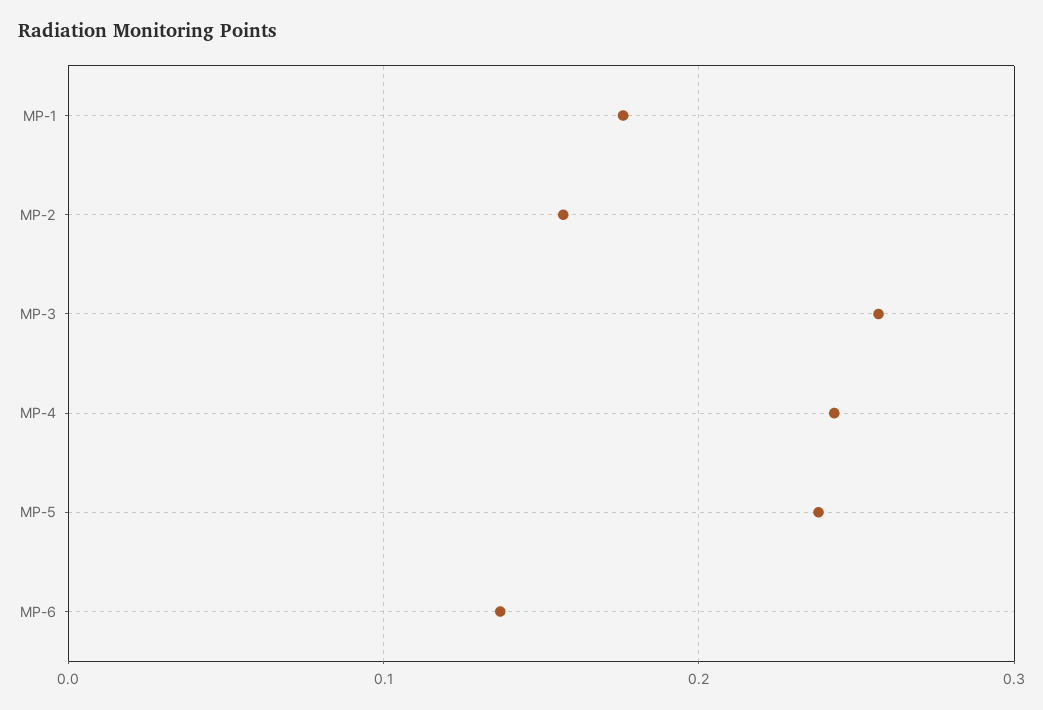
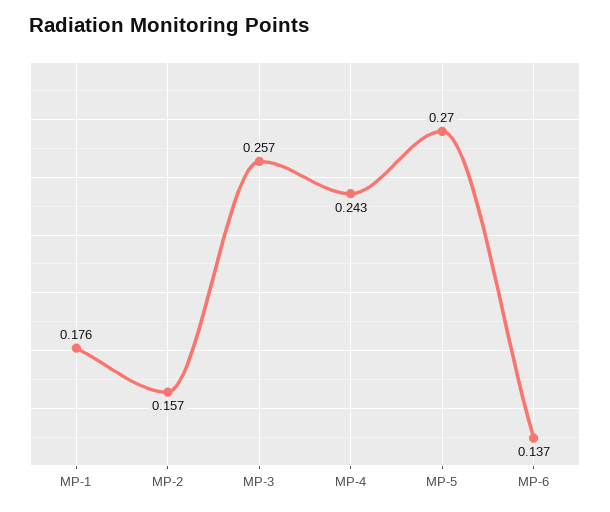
  {
    "MP-1": 0.176,
    "MP-2": 0.157,
    "MP-3": 0.257,
    "MP-4": 0.243,
-   "MP-5": 0.24,
+   "MP-5": 0.27,
    "MP-6": 0.137
  }

